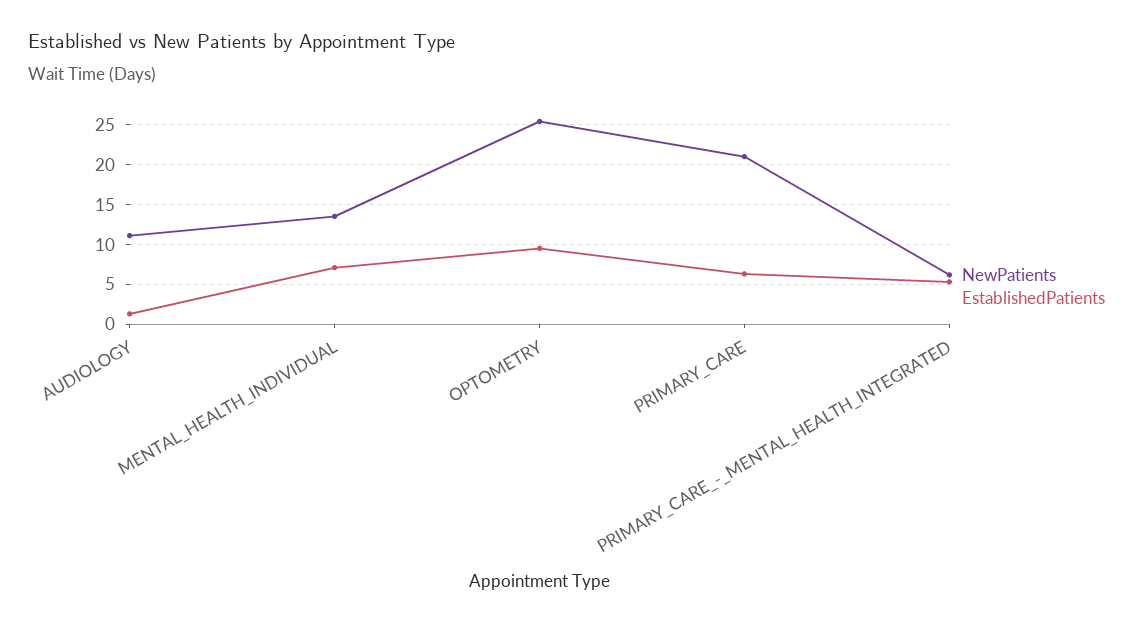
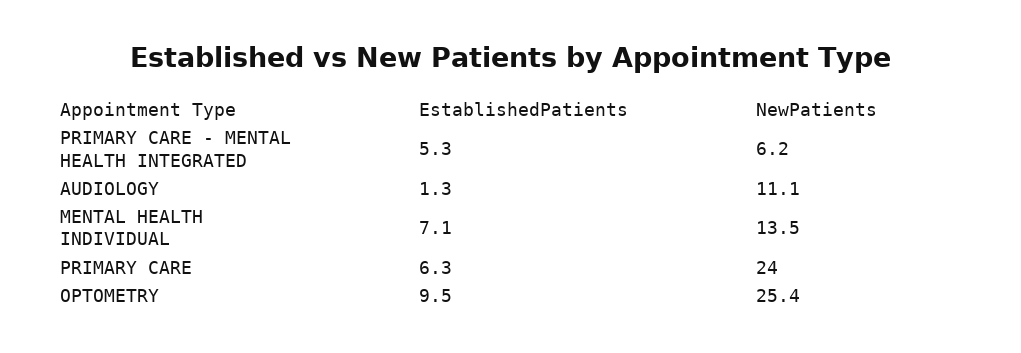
  {
    "NewPatients": {
      "AUDIOLOGY": 11.1,
      "MENTAL_HEALTH_INDIVIDUAL": 13.5,
      "OPTOMETRY": 25.4,
-     "PRIMARY_CARE": 21,
+     "PRIMARY_CARE": 24,
      "PRIMARY_CARE_-_MENTAL_HEALTH_INTEGRATED": 6.2
    },
    "EstablishedPatients": {
      "AUDIOLOGY": 1.3,
      "MENTAL_HEALTH_INDIVIDUAL": 7.1,
      "OPTOMETRY": 9.5,
      "PRIMARY_CARE": 6.3,
      "PRIMARY_CARE_-_MENTAL_HEALTH_INTEGRATED": 5.3
    }
  }

